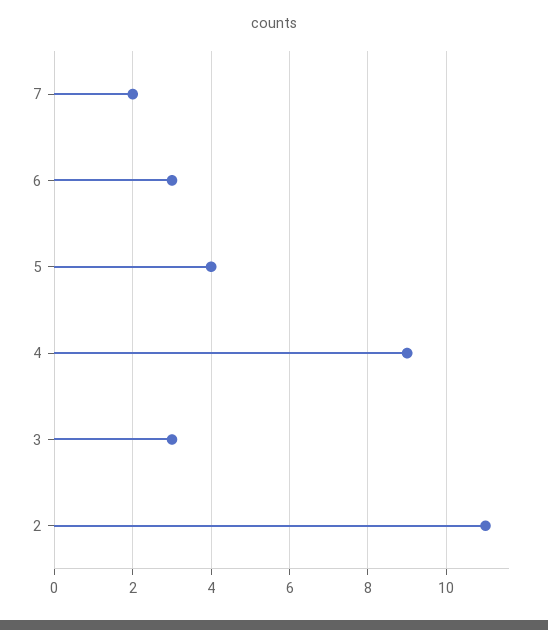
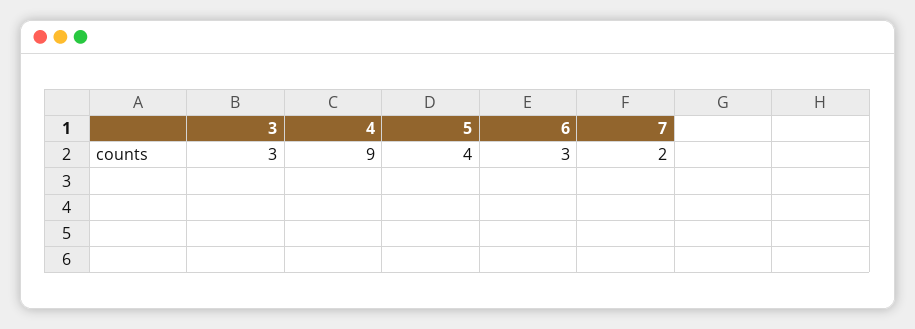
  {
    "7": 2,
    "6": 3,
    "5": 4,
    "4": 9,
-   "3": 3,
+   "3": 3
-   "2": 11
  }

